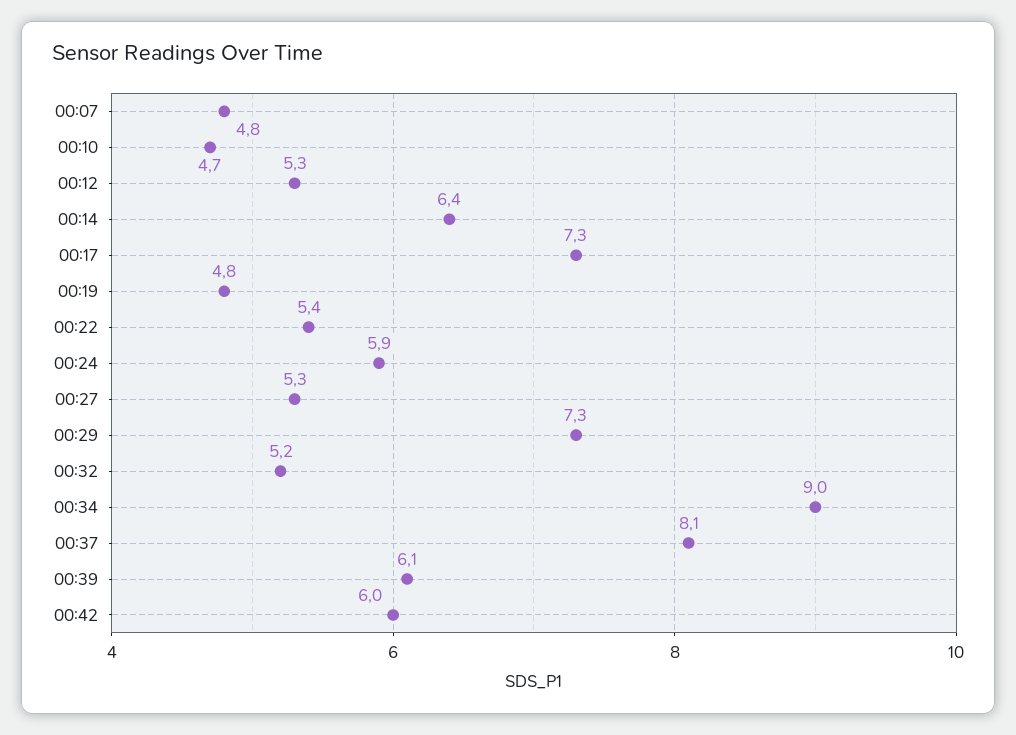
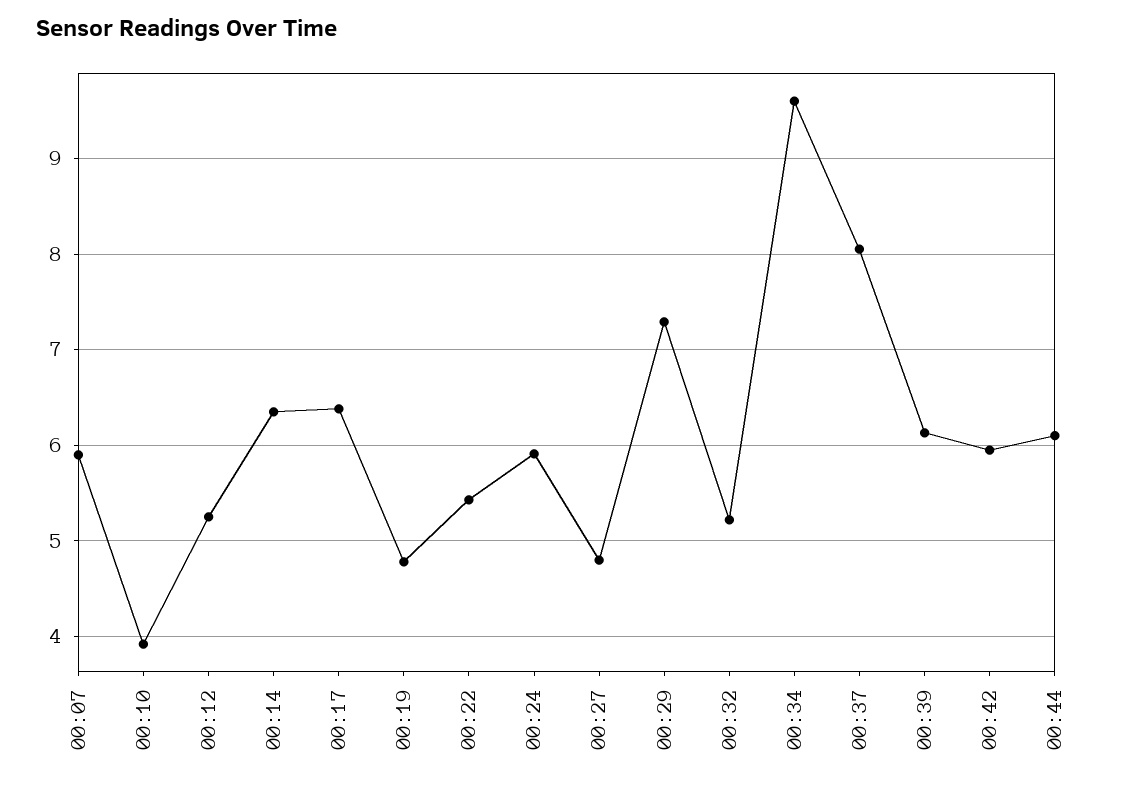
  {
-   "00:07": 4.8,
+   "00:07": 5.9,
-   "00:10": 4.7,
+   "00:10": 3.9,
    "00:12": 5.3,
    "00:14": 6.4,
-   "00:17": 7.3,
+   "00:17": 6.4,
    "00:19": 4.8,
    "00:22": 5.4,
    "00:24": 5.9,
-   "00:27": 5.3,
+   "00:27": 4.8,
    "00:29": 7.3,
    "00:32": 5.2,
-   "00:34": 9,
+   "00:34": 9.6,
    "00:37": 8.1,
    "00:39": 6.1,
-   "00:42": 6
+   "00:42": 6,
+   "00:44": 6.1
  }

